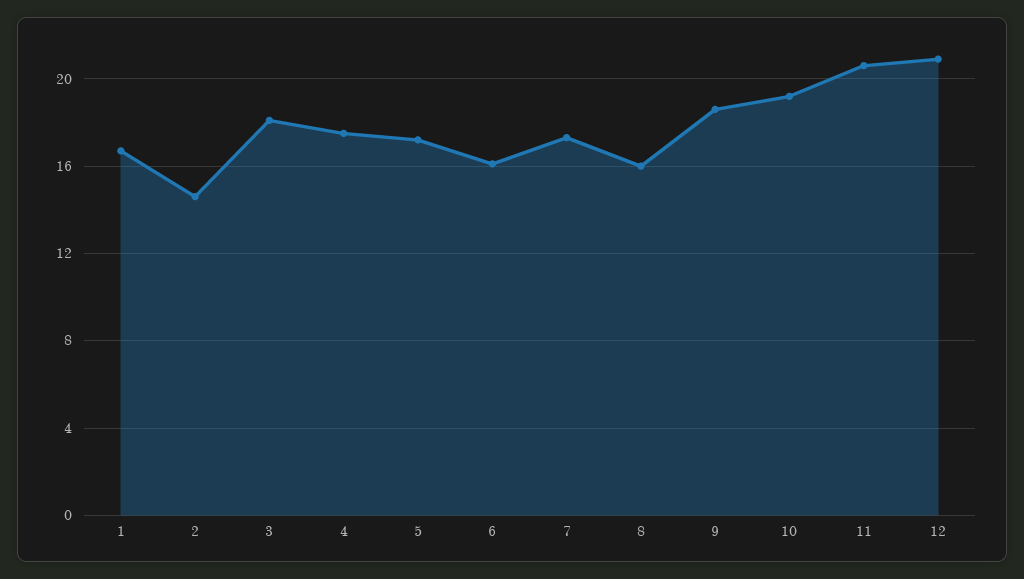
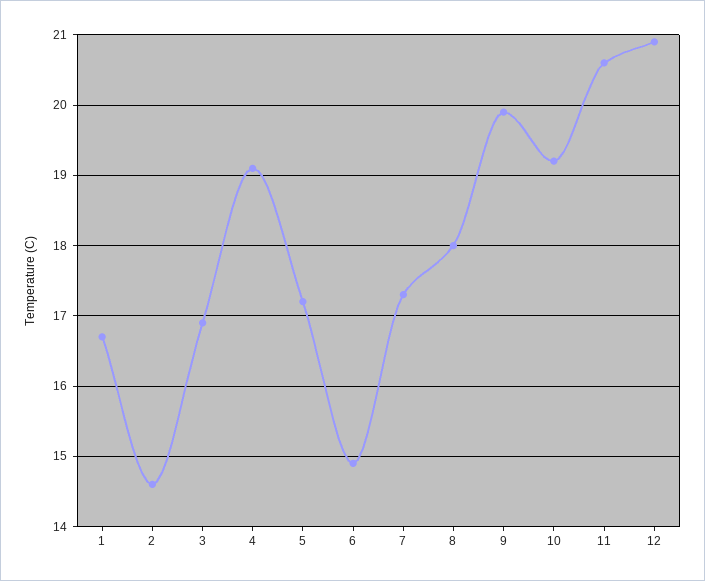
  {
    "1": 16.7,
    "2": 14.6,
-   "3": 18,
+   "3": 16.9,
-   "4": 17.5,
+   "4": 19.1,
    "5": 17.2,
-   "6": 16,
+   "6": 14.9,
    "7": 17.3,
-   "8": 16,
+   "8": 18,
-   "9": 18.5,
+   "9": 19.9,
    "10": 19.2,
    "11": 20.6,
    "12": 20.9
  }

